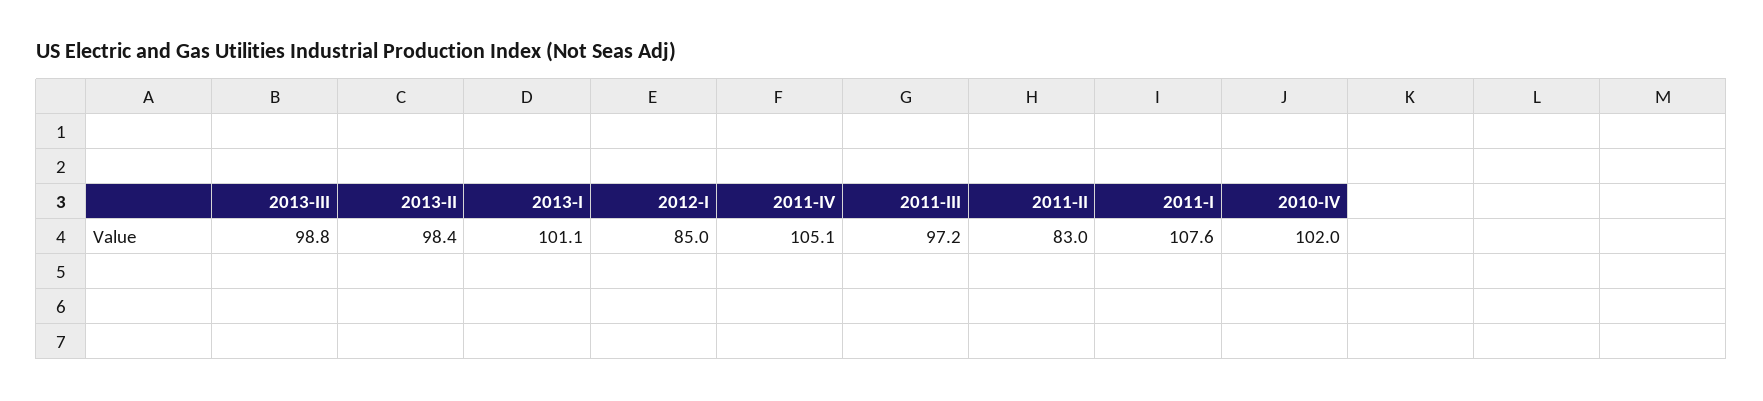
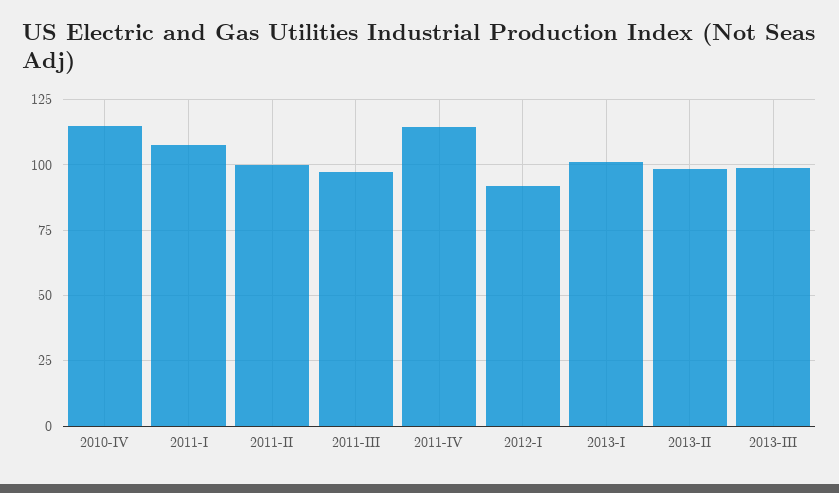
  {
    "2013-III": 98.8,
    "2013-II": 98.4,
    "2013-I": 101.1,
-   "2012-I": 85,
+   "2012-I": 92.5,
-   "2011-IV": 105.1,
+   "2011-IV": 115,
    "2011-III": 97.2,
-   "2011-II": 83,
+   "2011-II": 100,
    "2011-I": 107.6,
-   "2010-IV": 102
+   "2010-IV": 115
  }

